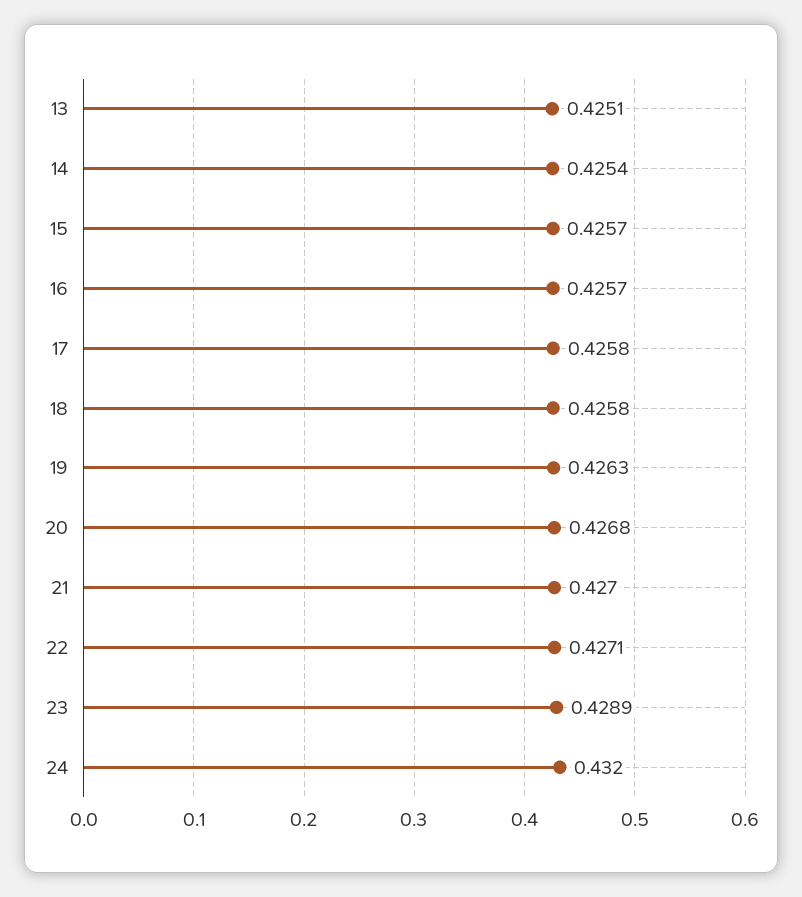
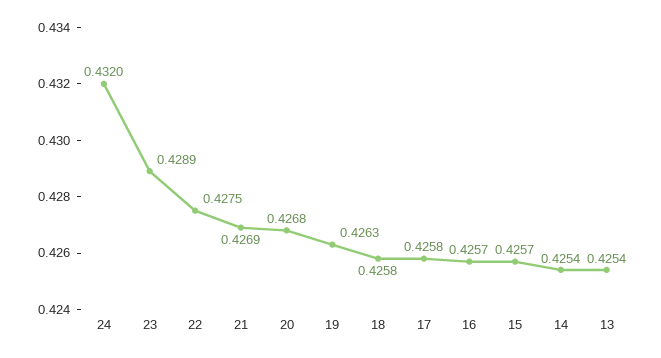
  {
-   "13": 0.4251,
+   "13": 0.4254,
    "14": 0.4254,
    "15": 0.4257,
    "16": 0.4257,
    "17": 0.4258,
    "18": 0.4258,
    "19": 0.4263,
    "20": 0.4268,
-   "21": 0.427,
+   "21": 0.4269,
-   "22": 0.4271,
+   "22": 0.4275,
    "23": 0.4289,
    "24": 0.432
  }

